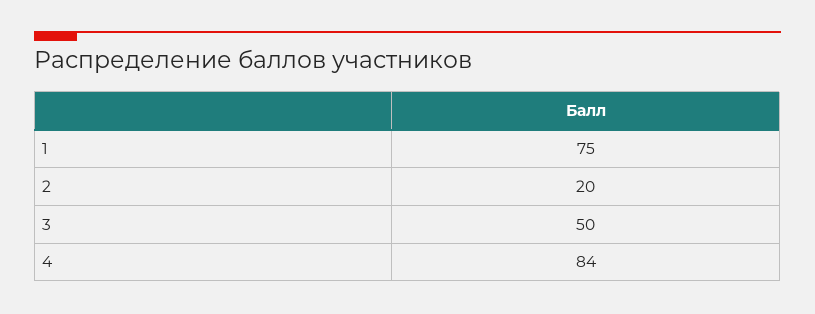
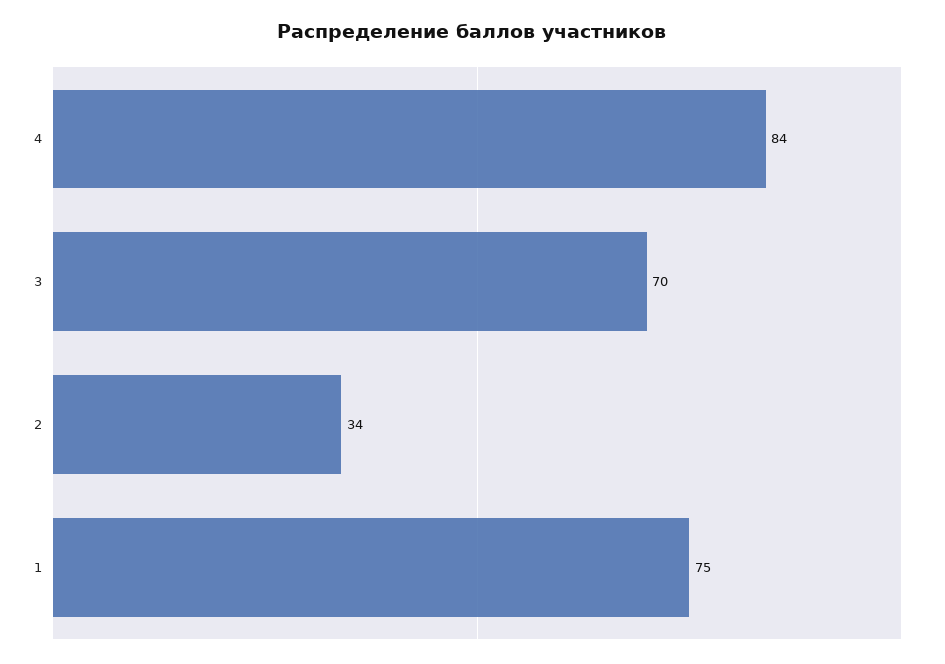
  {
    "1": 75,
-   "2": 20,
+   "2": 34,
-   "3": 50,
+   "3": 70,
    "4": 84
  }

